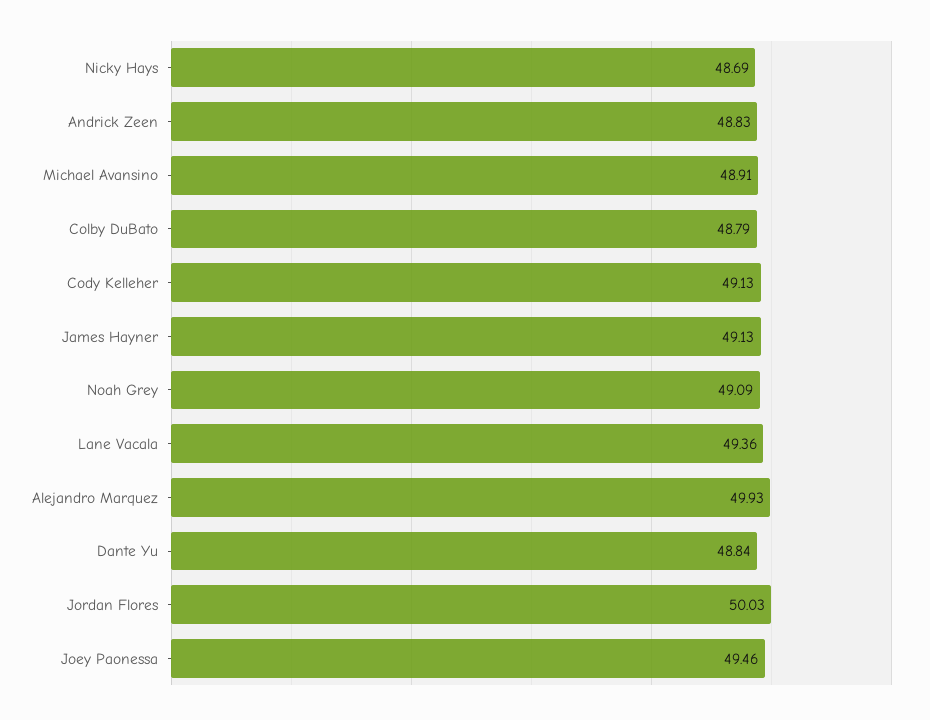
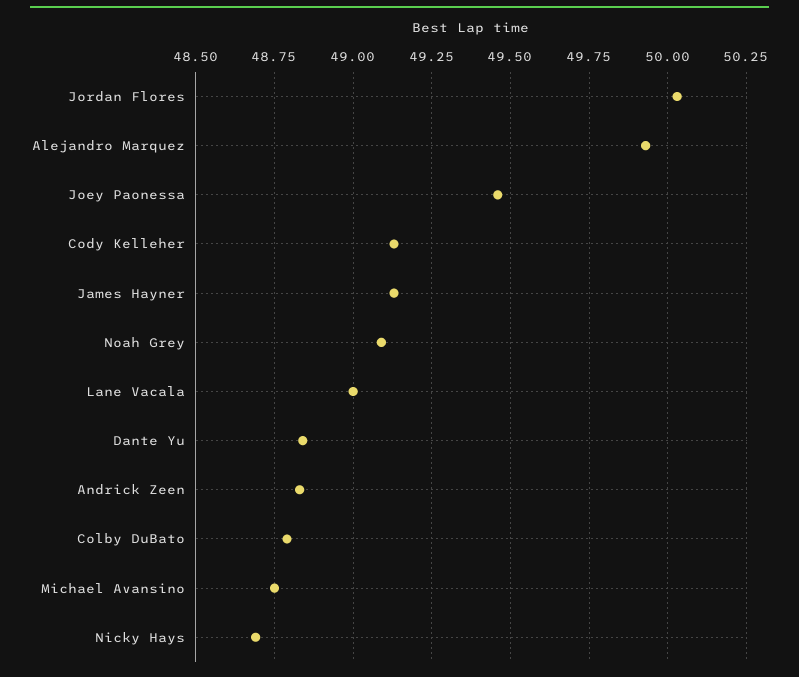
  {
    "Nicky Hays": 48.69,
    "Andrick Zeen": 48.83,
-   "Michael Avansino": 48.91,
+   "Michael Avansino": 48.75,
    "Colby DuBato": 48.79,
    "Cody Kelleher": 49.13,
    "James Hayner": 49.13,
    "Noah Grey": 49.09,
-   "Lane Vacala": 49.36,
+   "Lane Vacala": 49,
    "Alejandro Marquez": 49.93,
    "Dante Yu": 48.84,
    "Jordan Flores": 50.03,
    "Joey Paonessa": 49.46
  }

